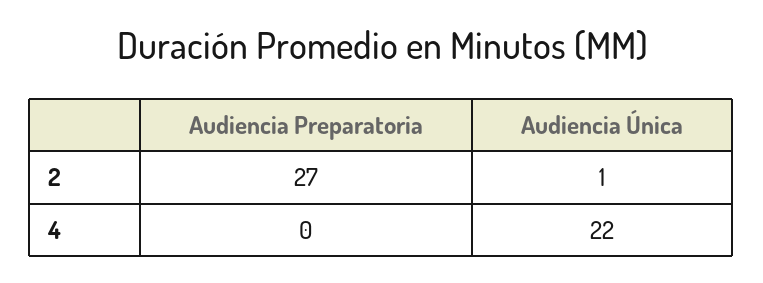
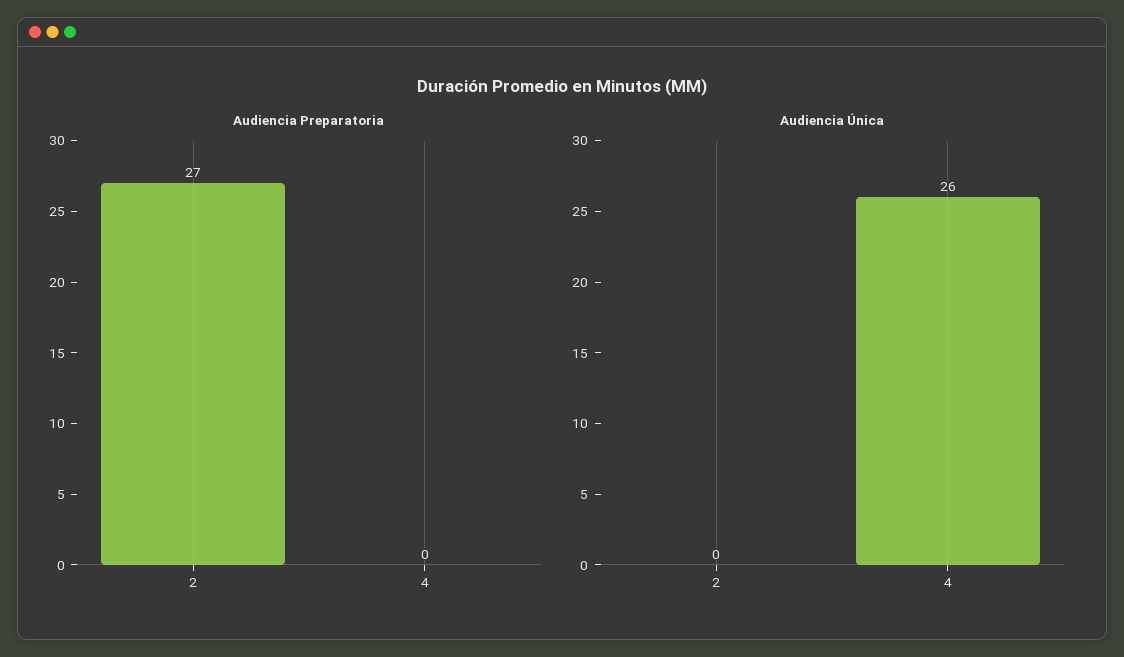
  {
    "Audiencia Preparatoria": {
      "2": 27,
      "4": 0
    },
    "Audiencia Única": {
-     "2": 1,
+     "2": 0,
-     "4": 22
+     "4": 26
    }
  }

